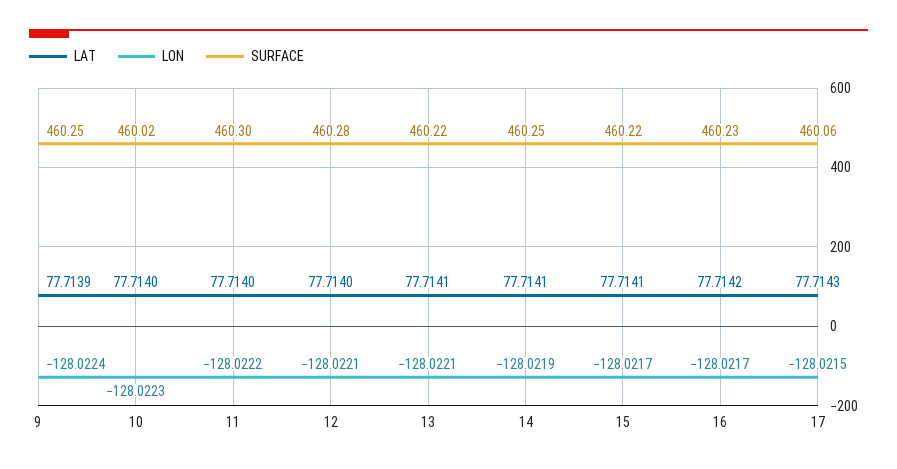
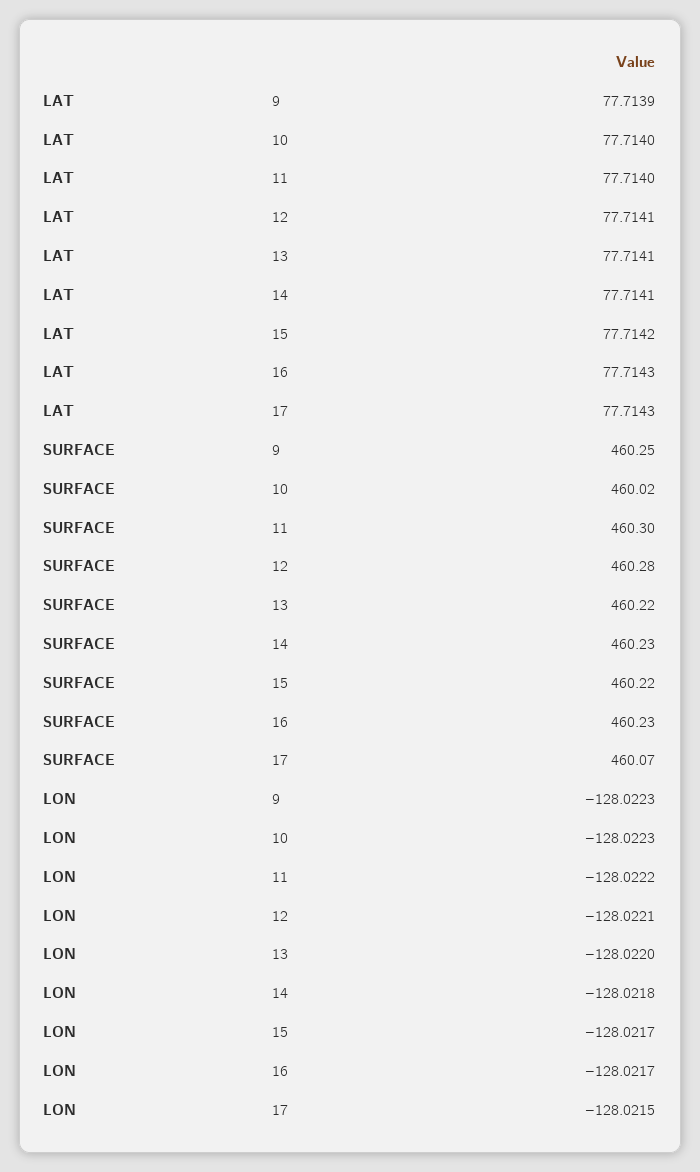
  {
    "LAT": {
      "9": 77.7139,
      "10": 77.714,
      "11": 77.714,
-     "12": 77.714,
+     "12": 77.7141,
      "13": 77.7141,
      "14": 77.7141,
-     "15": 77.7141,
+     "15": 77.7142,
-     "16": 77.7142,
+     "16": 77.7143,
      "17": 77.7143
    },
    "LON": {
-     "9": -128.0224,
+     "9": -128.0223,
      "10": -128.0223,
      "11": -128.0222,
      "12": -128.0221,
-     "13": -128.0221,
+     "13": -128.022,
-     "14": -128.0219,
+     "14": -128.0218,
      "15": -128.0217,
      "16": -128.0217,
      "17": -128.0215
    },
    "SURFACE": {
      "9": 460.25,
      "10": 460.02,
      "11": 460.3,
      "12": 460.28,
      "13": 460.22,
-     "14": 460.25,
+     "14": 460.23,
      "15": 460.22,
      "16": 460.23,
-     "17": 460.06
+     "17": 460.07
    }
  }

